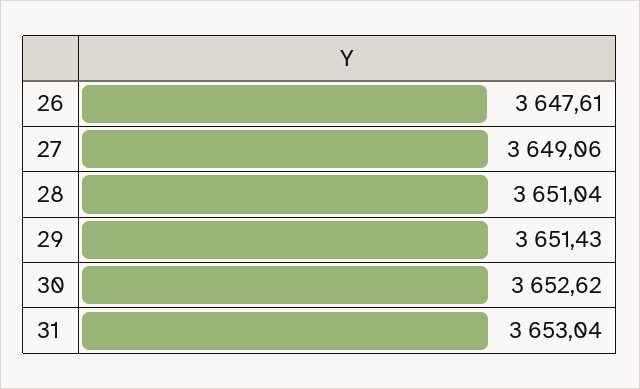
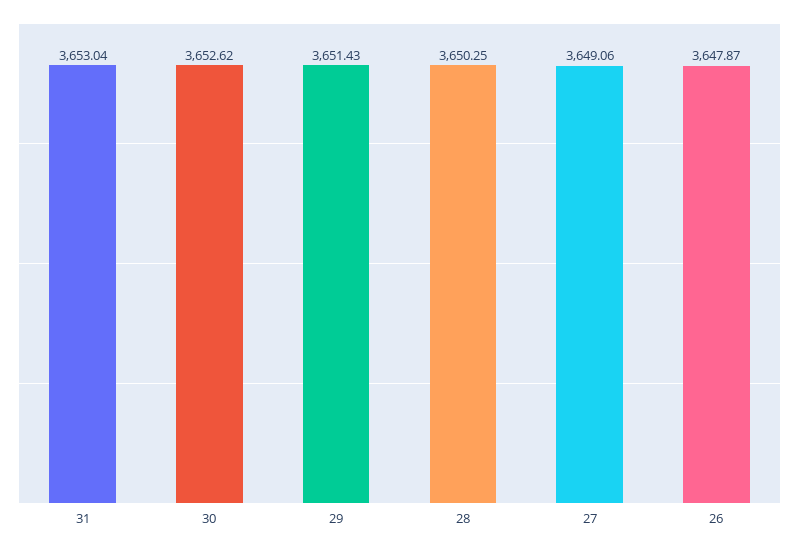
  {
-   "26": 3647.61,
+   "26": 3647.87,
    "27": 3649.06,
-   "28": 3651.04,
+   "28": 3650.25,
    "29": 3651.43,
    "30": 3652.62,
    "31": 3653.04
  }

